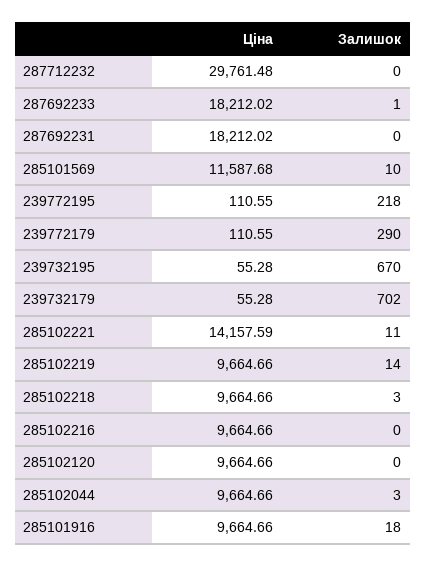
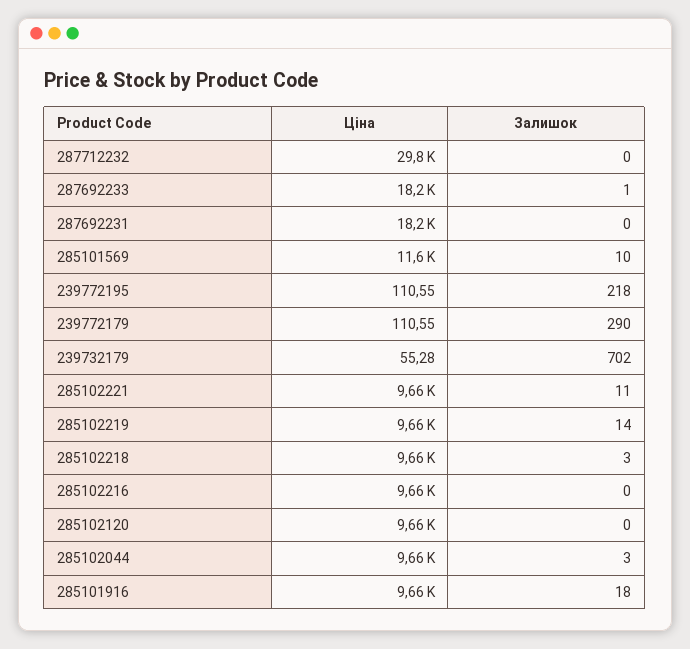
  {
    "Ціна": {
      "287712232": 29761.48,
      "287692233": 18212.02,
      "287692231": 18212.02,
      "285101569": 11587.68,
      "239772195": 110.55,
      "239772179": 110.55,
-     "239732195": 55.28,
      "239732179": 55.28,
-     "285102221": 14157.59,
+     "285102221": 9660,
      "285102219": 9664.66,
      "285102218": 9664.66,
      "285102216": 9664.66,
      "285102120": 9664.66,
      "285102044": 9664.66,
      "285101916": 9664.66
    },
    "Залишок": {
      "287712232": 0,
      "287692233": 1,
      "287692231": 0,
      "285101569": 10,
      "239772195": 218,
      "239772179": 290,
-     "239732195": 670,
      "239732179": 702,
      "285102221": 11,
      "285102219": 14,
      "285102218": 3,
      "285102216": 0,
      "285102120": 0,
      "285102044": 3,
      "285101916": 18
    }
  }

